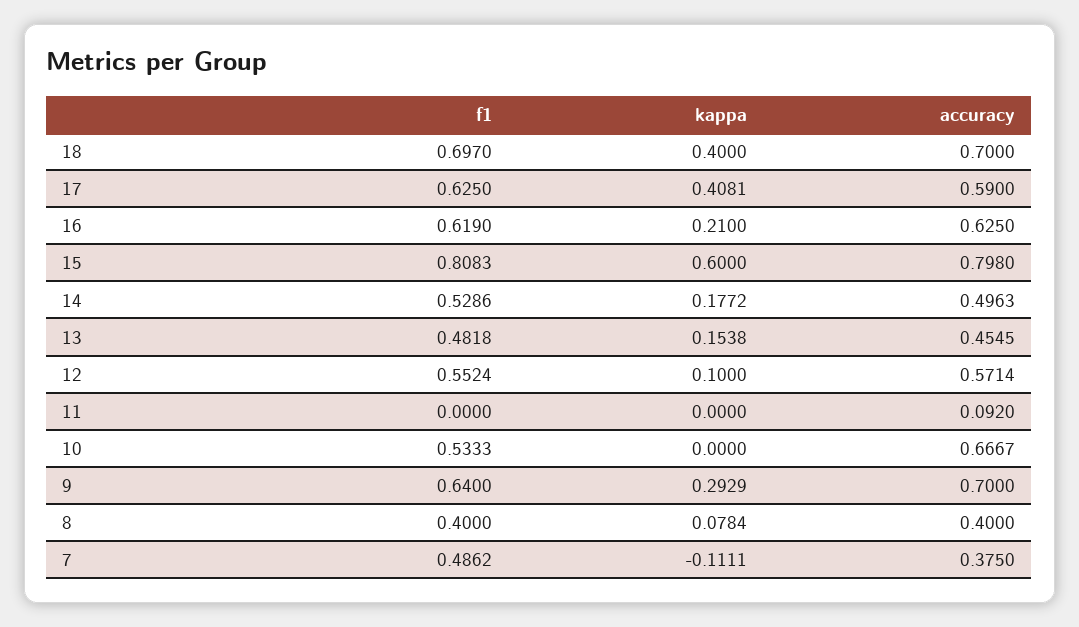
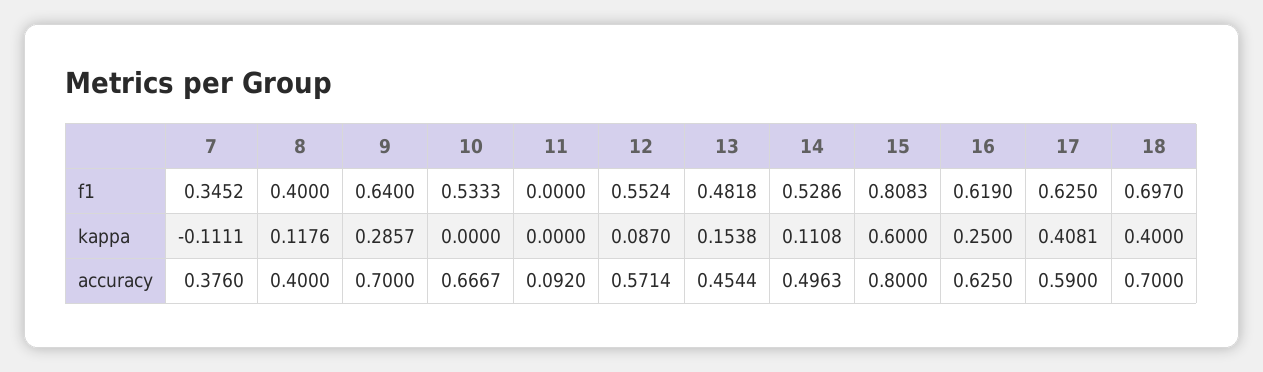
  {
    "f1": {
      "18": 0.697,
      "17": 0.625,
      "16": 0.619,
      "15": 0.8083,
      "14": 0.5286,
      "13": 0.4818,
      "12": 0.5524,
      "11": 0,
      "10": 0.5333,
      "9": 0.64,
      "8": 0.4,
-     "7": 0.4862
+     "7": 0.3452
    },
    "kappa": {
      "18": 0.4,
      "17": 0.4081,
-     "16": 0.21,
+     "16": 0.25,
      "15": 0.6,
-     "14": 0.1772,
+     "14": 0.1108,
      "13": 0.1538,
-     "12": 0.1,
+     "12": 0.087,
      "11": 0,
      "10": 0,
-     "9": 0.2929,
+     "9": 0.2857,
-     "8": 0.0784,
+     "8": 0.1176,
      "7": -0.1111
    },
    "accuracy": {
      "18": 0.7,
      "17": 0.59,
      "16": 0.625,
-     "15": 0.798,
+     "15": 0.8,
      "14": 0.4963,
-     "13": 0.4545,
+     "13": 0.4544,
      "12": 0.5714,
      "11": 0.092,
      "10": 0.6667,
      "9": 0.7,
      "8": 0.4,
-     "7": 0.375
+     "7": 0.376
    }
  }

